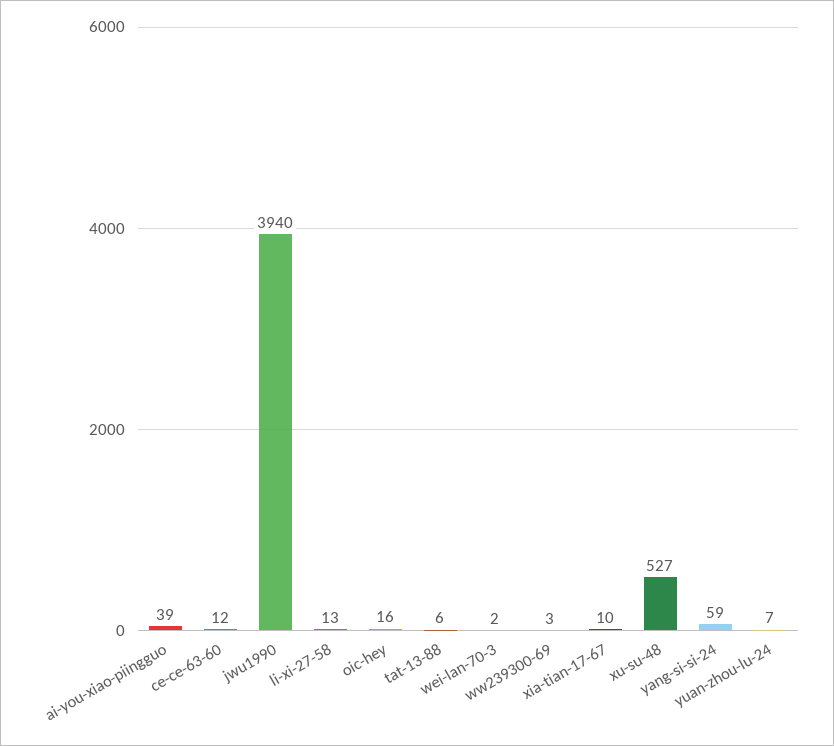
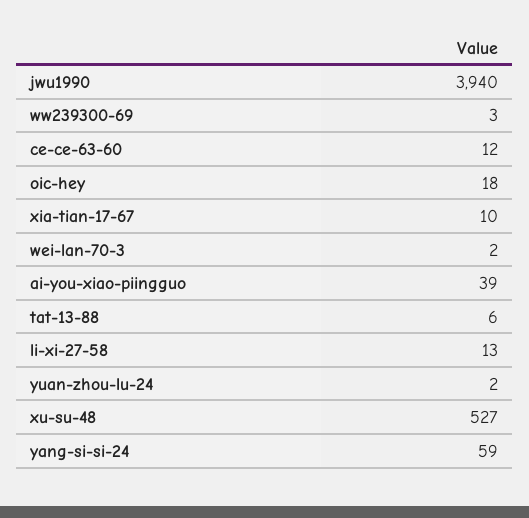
  {
    "ai-you-xiao-piingguo": 39,
    "ce-ce-63-60": 12,
    "jwu1990": 3940,
    "li-xi-27-58": 13,
-   "oic-hey": 16,
+   "oic-hey": 18,
    "tat-13-88": 6,
    "wei-lan-70-3": 2,
    "ww239300-69": 3,
    "xia-tian-17-67": 10,
    "xu-su-48": 527,
    "yang-si-si-24": 59,
-   "yuan-zhou-lu-24": 7
+   "yuan-zhou-lu-24": 2
  }

